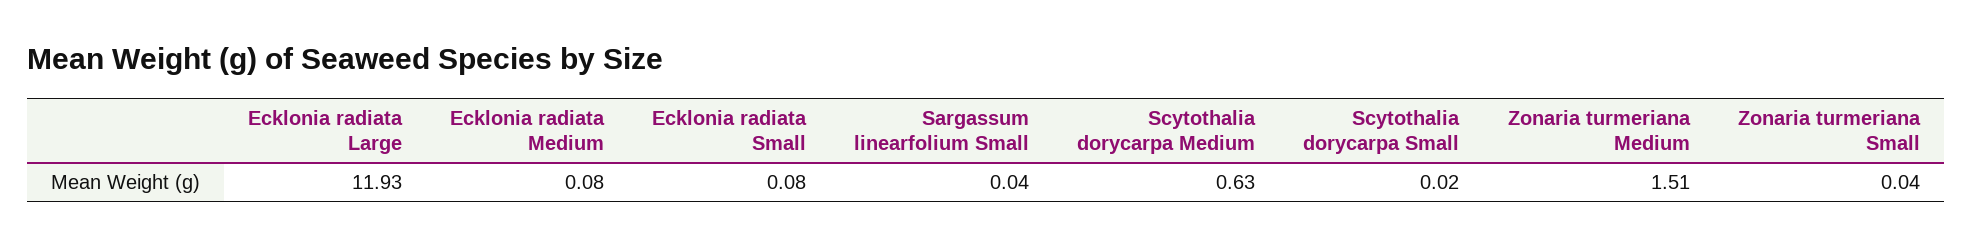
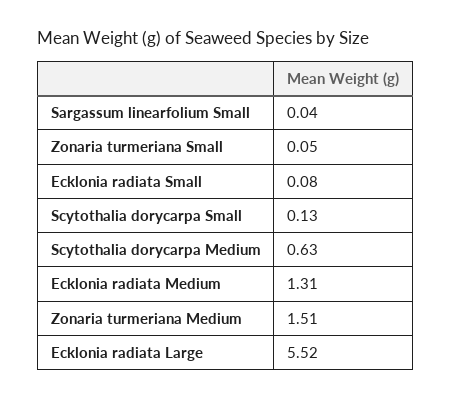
  {
-   "Ecklonia radiata Large": 11.93,
+   "Ecklonia radiata Large": 5.52,
-   "Ecklonia radiata Medium": 0.08,
+   "Ecklonia radiata Medium": 1.31,
    "Ecklonia radiata Small": 0.08,
    "Sargassum linearfolium Small": 0.04,
    "Scytothalia dorycarpa Medium": 0.63,
-   "Scytothalia dorycarpa Small": 0.02,
+   "Scytothalia dorycarpa Small": 0.13,
    "Zonaria turmeriana Medium": 1.51,
-   "Zonaria turmeriana Small": 0.04
+   "Zonaria turmeriana Small": 0.05
  }

